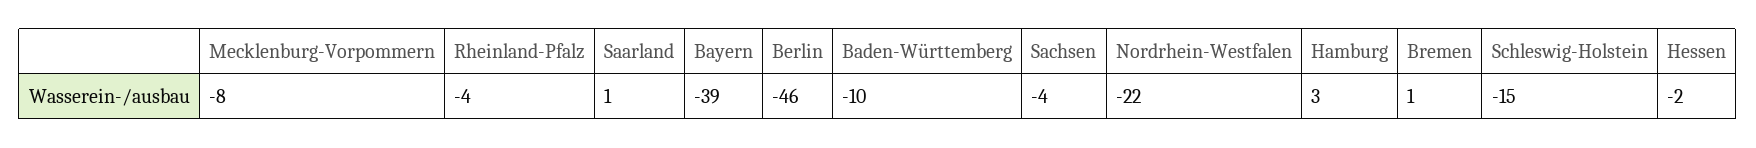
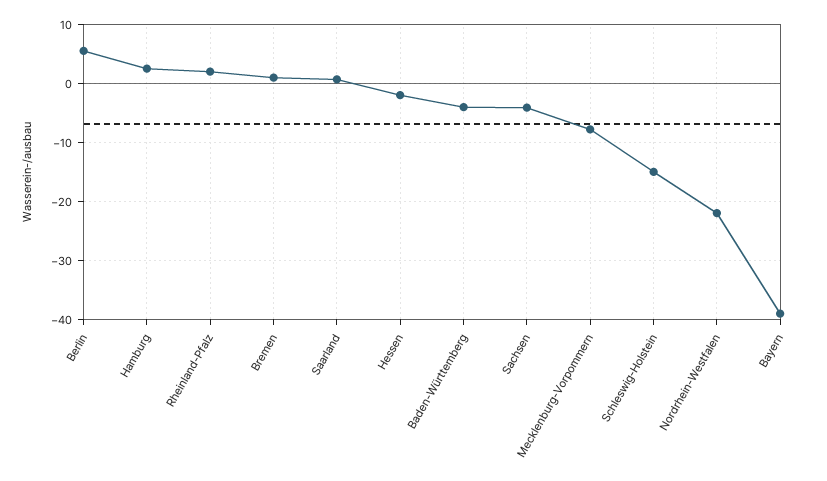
  {
    "Mecklenburg-Vorpommern": -8,
-   "Rheinland-Pfalz": -4,
+   "Rheinland-Pfalz": 2,
    "Saarland": 1,
    "Bayern": -39,
-   "Berlin": -46,
+   "Berlin": 6,
-   "Baden-Württemberg": -10,
+   "Baden-Württemberg": -4,
    "Sachsen": -4,
    "Nordrhein-Westfalen": -22,
    "Hamburg": 3,
    "Bremen": 1,
    "Schleswig-Holstein": -15,
    "Hessen": -2
  }

